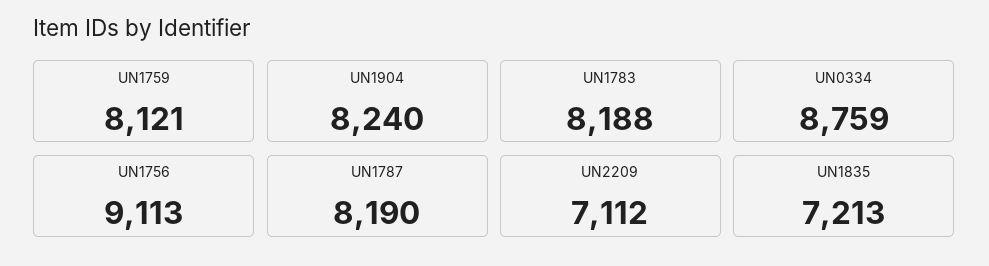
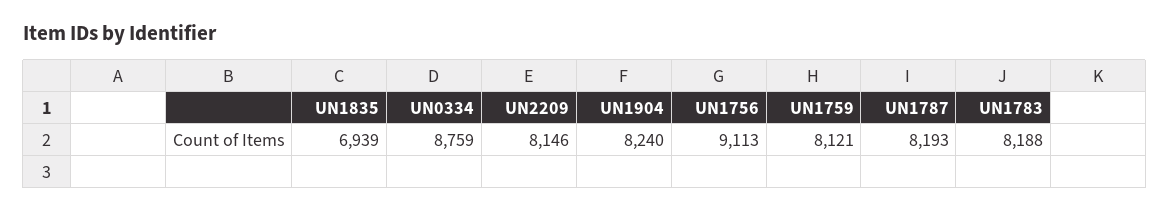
  {
    "UN1759": 8121,
    "UN1904": 8240,
    "UN1783": 8188,
    "UN0334": 8759,
    "UN1756": 9113,
-   "UN1787": 8190,
+   "UN1787": 8193,
-   "UN2209": 7112,
+   "UN2209": 8146,
-   "UN1835": 7213
+   "UN1835": 6939
  }

